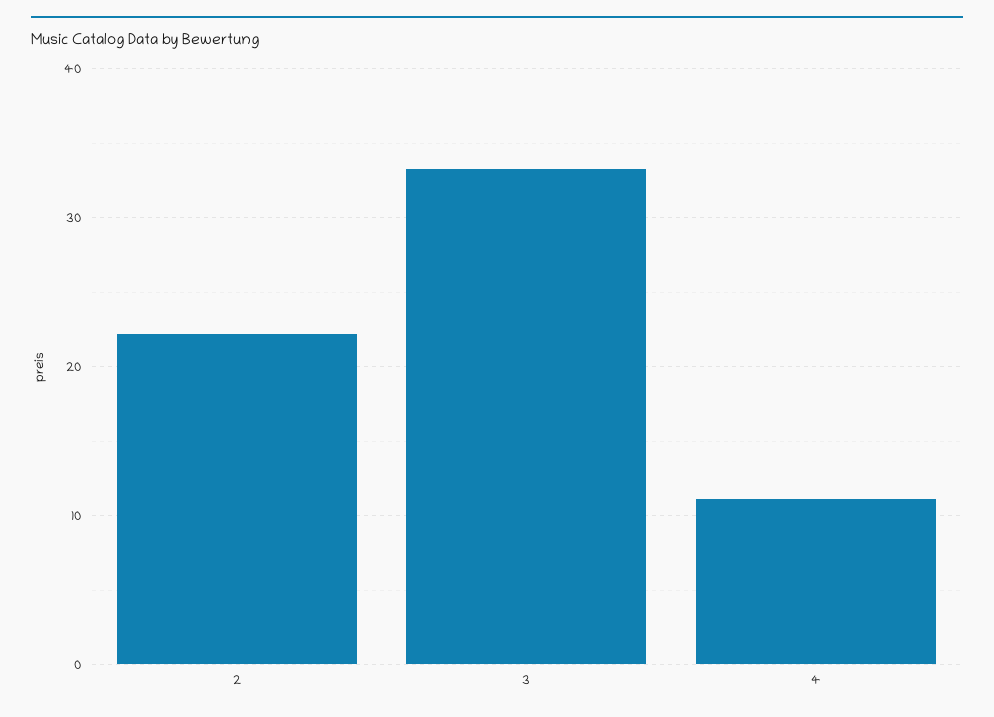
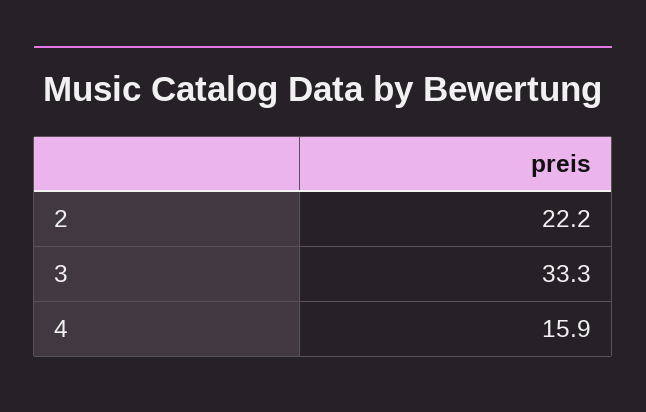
  {
    "2": 22.2,
    "3": 33.3,
-   "4": 11
+   "4": 15.9
  }

